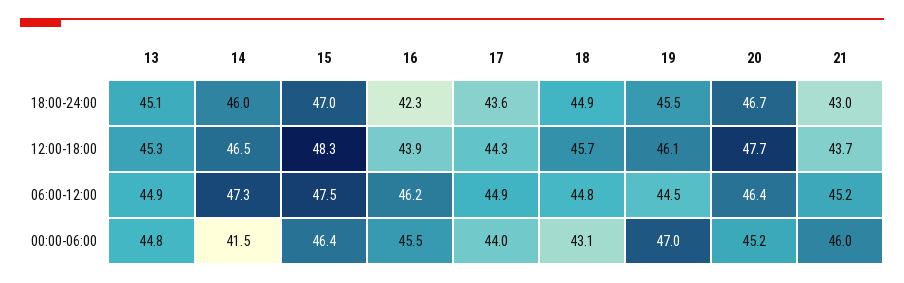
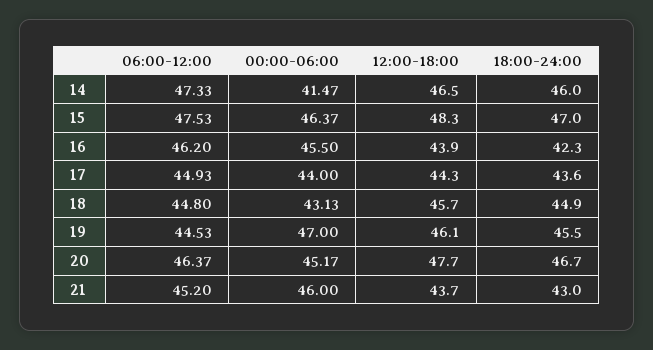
  {
-   "13": {
-     "18:00-24:00": 45.1,
-     "12:00-18:00": 45.3,
-     "06:00-12:00": 44.9,
-     "00:00-06:00": 44.8
-   },
    "14": {
      "18:00-24:00": 46,
      "12:00-18:00": 46.5,
      "06:00-12:00": 47.33,
      "00:00-06:00": 41.47
    },
    "15": {
      "18:00-24:00": 47,
      "12:00-18:00": 48.3,
      "06:00-12:00": 47.53,
      "00:00-06:00": 46.37
    },
    "16": {
      "18:00-24:00": 42.3,
      "12:00-18:00": 43.9,
      "06:00-12:00": 46.2,
      "00:00-06:00": 45.5
    },
    "17": {
      "18:00-24:00": 43.6,
      "12:00-18:00": 44.3,
      "06:00-12:00": 44.93,
      "00:00-06:00": 44
    },
    "18": {
      "18:00-24:00": 44.9,
      "12:00-18:00": 45.7,
      "06:00-12:00": 44.8,
      "00:00-06:00": 43.13
    },
    "19": {
      "18:00-24:00": 45.5,
      "12:00-18:00": 46.1,
      "06:00-12:00": 44.53,
      "00:00-06:00": 47
    },
    "20": {
      "18:00-24:00": 46.7,
      "12:00-18:00": 47.7,
      "06:00-12:00": 46.37,
      "00:00-06:00": 45.17
    },
    "21": {
      "18:00-24:00": 43,
      "12:00-18:00": 43.7,
      "06:00-12:00": 45.2,
      "00:00-06:00": 46
    }
  }

